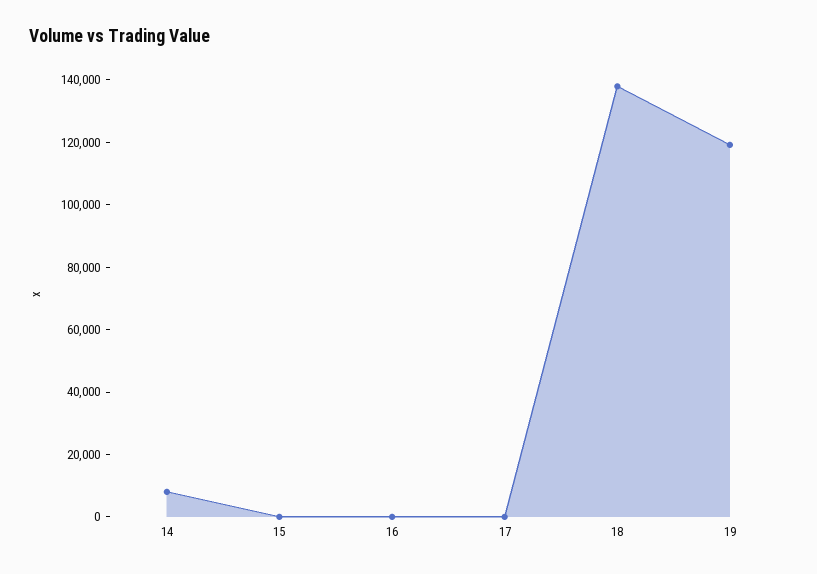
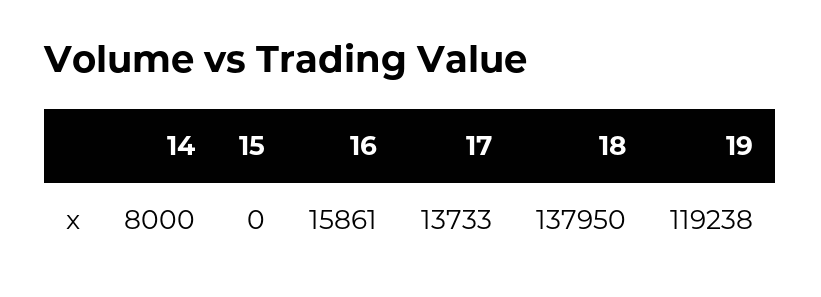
  {
    "14": 8000,
    "15": 0,
-   "16": 0,
+   "16": 15861,
-   "17": 0,
+   "17": 13733,
    "18": 137950,
    "19": 119238
  }

